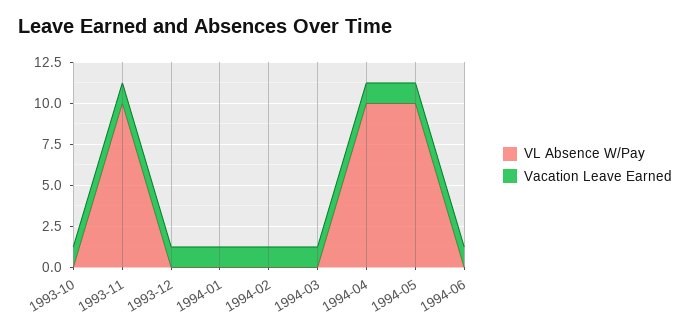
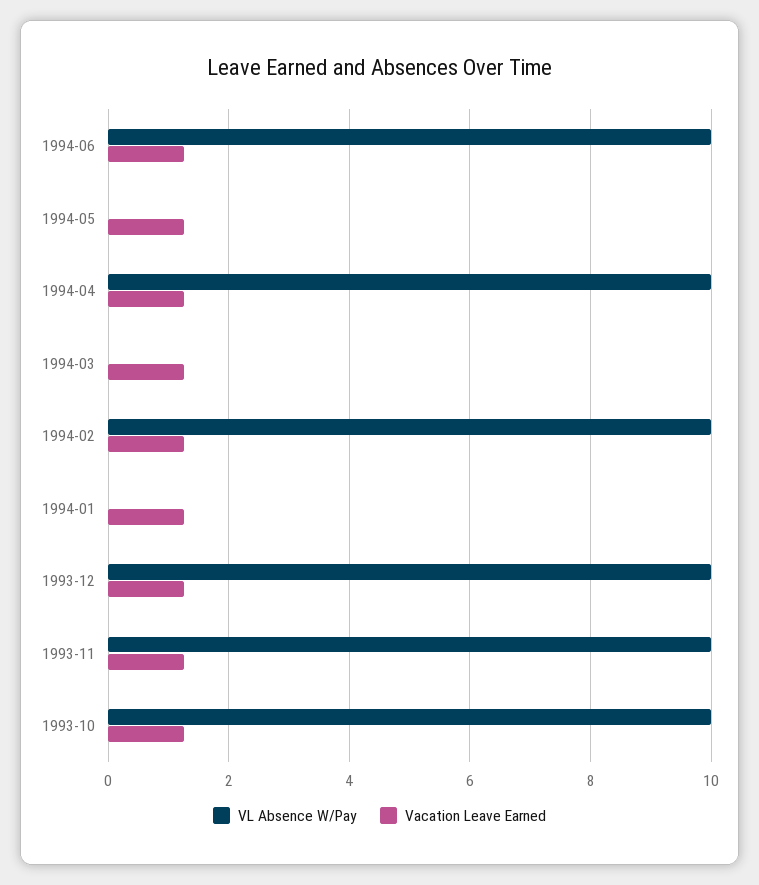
  {
    "VL Absence W/Pay": {
-     "1993-10": 0,
+     "1993-10": 10,
      "1993-11": 10,
-     "1993-12": 0,
+     "1993-12": 10,
      "1994-01": 0,
-     "1994-02": 0,
+     "1994-02": 10,
      "1994-03": 0,
      "1994-04": 10,
-     "1994-05": 10,
+     "1994-05": 0,
-     "1994-06": 0
+     "1994-06": 10
    },
    "Vacation Leave Earned": {
      "1993-10": 1.2,
      "1993-11": 1.2,
      "1993-12": 1.2,
      "1994-01": 1.2,
      "1994-02": 1.2,
      "1994-03": 1.2,
      "1994-04": 1.2,
      "1994-05": 1.2,
      "1994-06": 1.2
    }
  }

